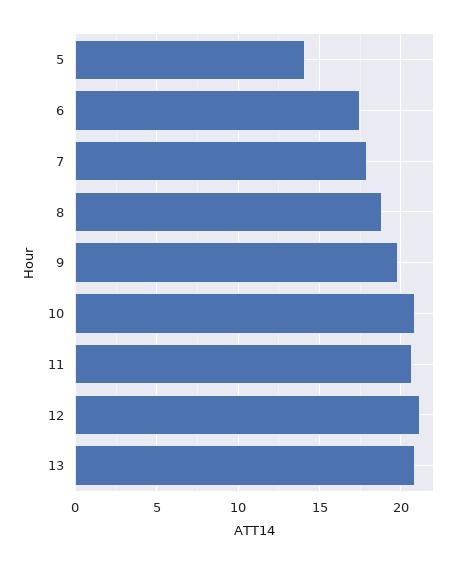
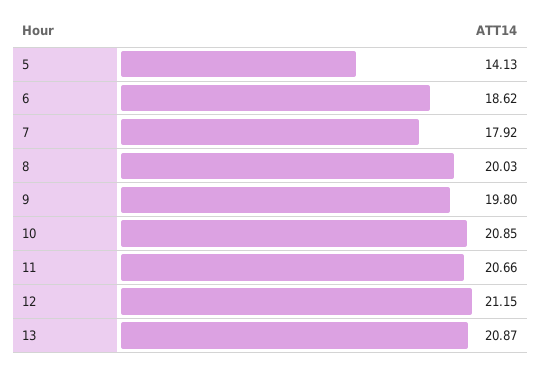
  {
    "5": 14.13,
-   "6": 17.5,
+   "6": 18.62,
    "7": 17.92,
-   "8": 19,
+   "8": 20.03,
    "9": 19.8,
    "10": 20.85,
    "11": 20.66,
    "12": 21.15,
    "13": 20.87
  }

